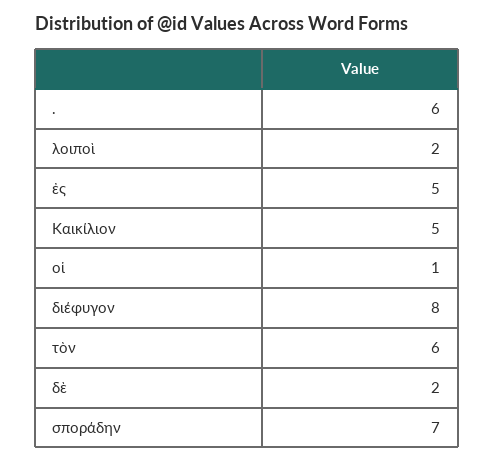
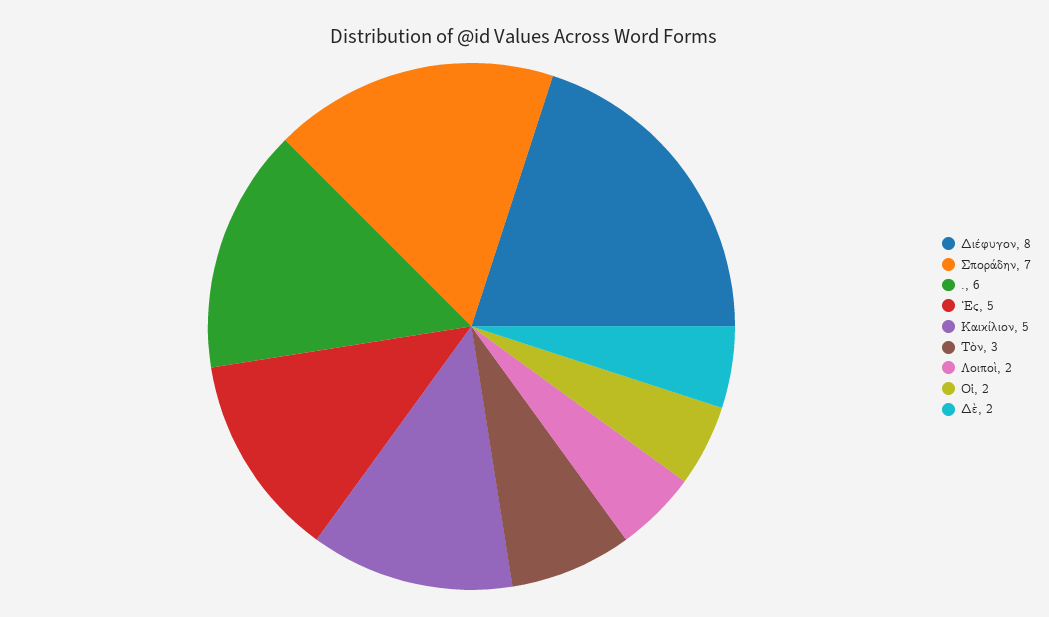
  {
    ".": 6,
    "λοιποὶ": 2,
    "ἐς": 5,
    "Καικίλιον": 5,
-   "οἱ": 1,
+   "οἱ": 2,
    "διέφυγον": 8,
-   "τὸν": 6,
+   "τὸν": 3,
    "δὲ": 2,
    "σποράδην": 7
  }

